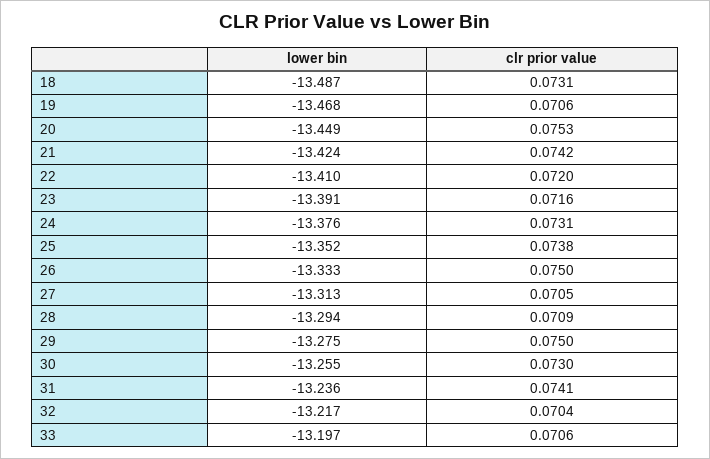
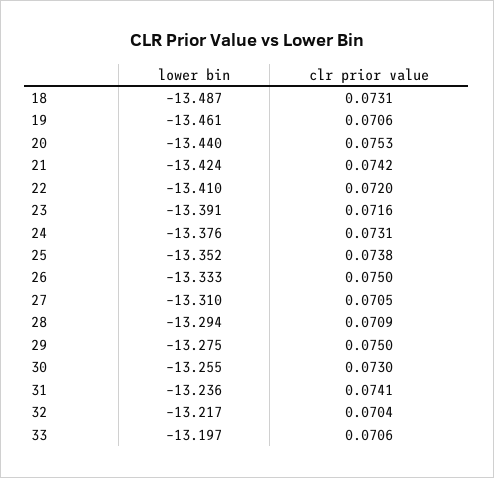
  {
    "lower bin": {
      "18": -13.487,
-     "19": -13.468,
+     "19": -13.461,
-     "20": -13.449,
+     "20": -13.44,
      "21": -13.424,
      "22": -13.41,
      "23": -13.391,
      "24": -13.376,
      "25": -13.352,
      "26": -13.333,
-     "27": -13.313,
+     "27": -13.31,
      "28": -13.294,
      "29": -13.275,
      "30": -13.255,
      "31": -13.236,
      "32": -13.217,
      "33": -13.197
    },
    "clr prior value": {
      "18": 0.0731,
      "19": 0.0706,
      "20": 0.0753,
      "21": 0.0742,
      "22": 0.072,
      "23": 0.0716,
      "24": 0.0731,
      "25": 0.0738,
      "26": 0.075,
      "27": 0.0705,
      "28": 0.0709,
      "29": 0.075,
      "30": 0.073,
      "31": 0.0741,
      "32": 0.0704,
      "33": 0.0706
    }
  }

